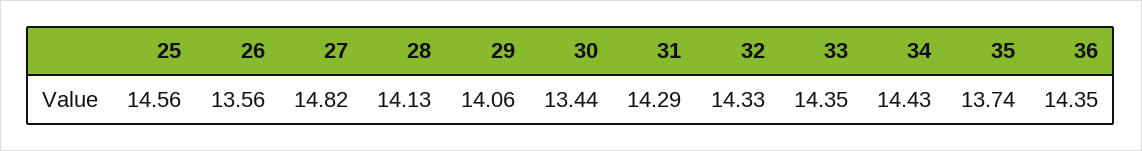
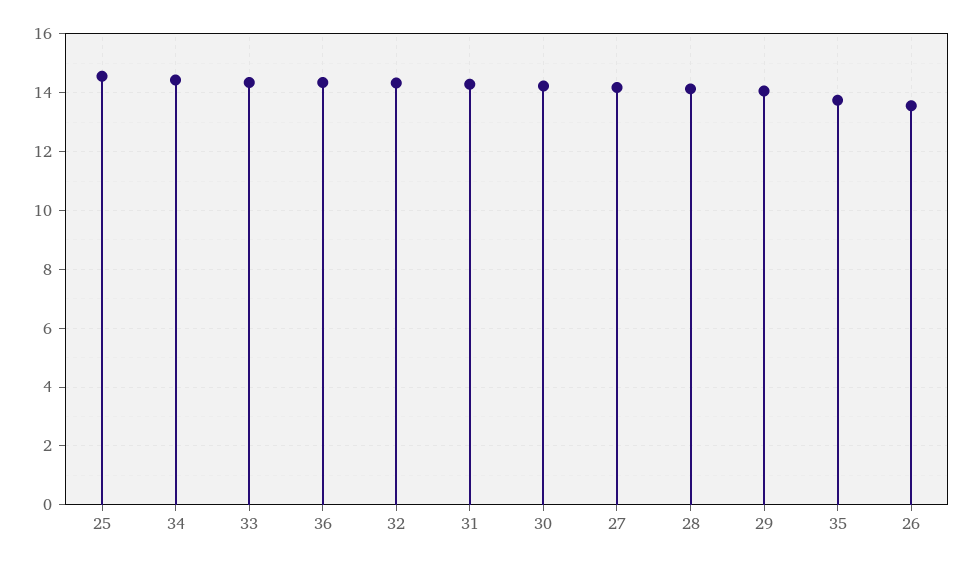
  {
    "25": 14.56,
    "26": 13.56,
-   "27": 14.82,
+   "27": 14.25,
    "28": 14.13,
    "29": 14.06,
-   "30": 13.44,
+   "30": 14.25,
    "31": 14.29,
    "32": 14.33,
    "33": 14.35,
    "34": 14.43,
    "35": 13.74,
    "36": 14.35
  }

